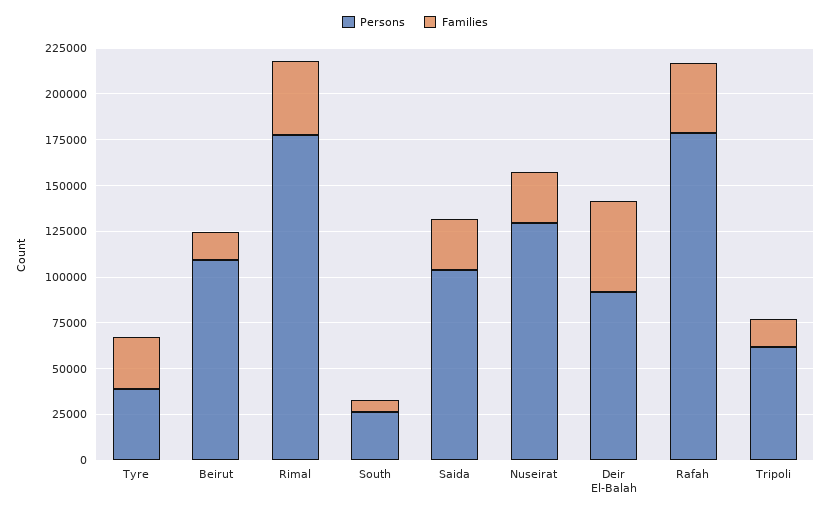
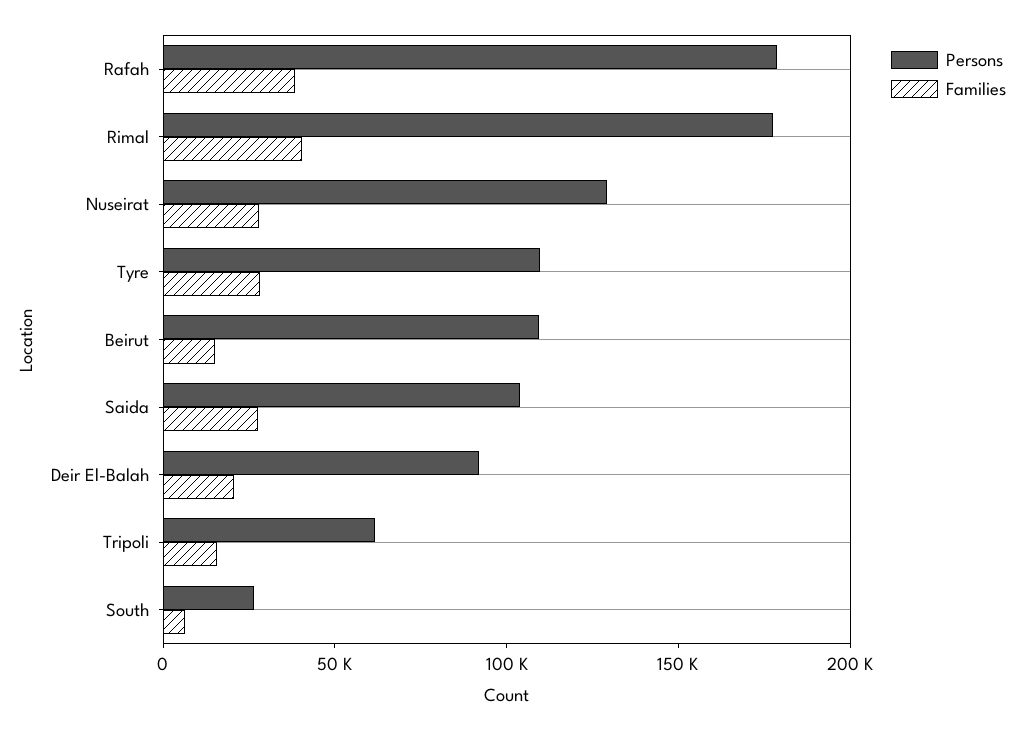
  {
    "Persons": {
-     "Tyre": 40000,
+     "Tyre": 110000,
      "Beirut": 110000,
      "Rimal": 180000,
      "South": 25000,
      "Saida": 105000,
      "Nuseirat": 130000,
      "Deir El-Balah": 90000,
      "Rafah": 180000,
      "Tripoli": 60000
    },
    "Families": {
      "Tyre": 30000,
      "Beirut": 15000,
      "Rimal": 40000,
      "South": 5000,
      "Saida": 30000,
      "Nuseirat": 30000,
-     "Deir El-Balah": 50000,
+     "Deir El-Balah": 20000,
      "Rafah": 40000,
      "Tripoli": 15000
    }
  }

